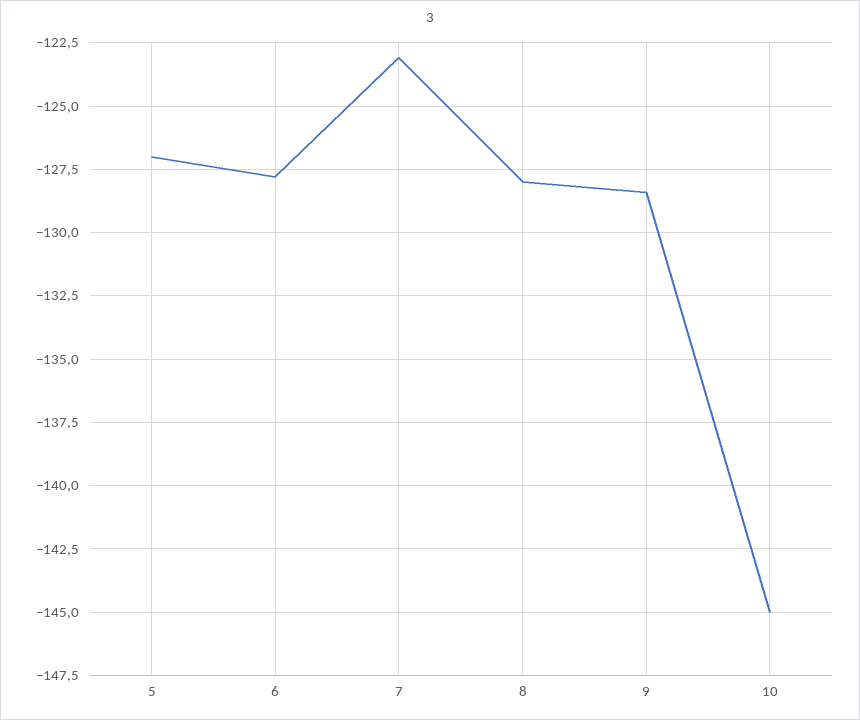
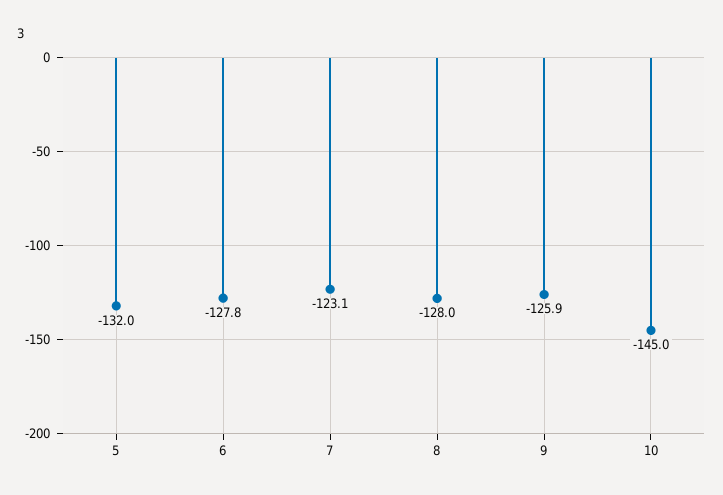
  {
-   "5": -127,
+   "5": -132,
    "6": -127.8,
    "7": -123.1,
    "8": -128,
-   "9": -128.5,
+   "9": -125.9,
    "10": -145
  }

